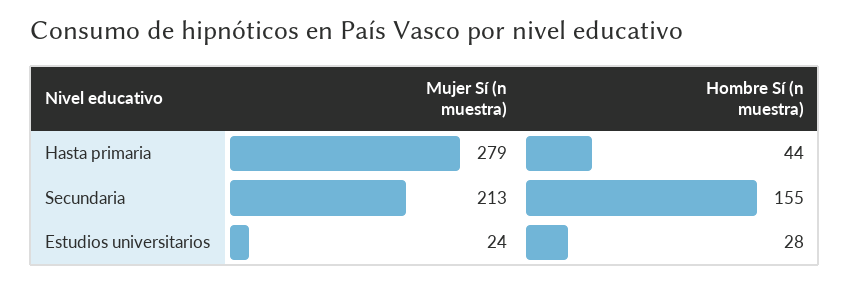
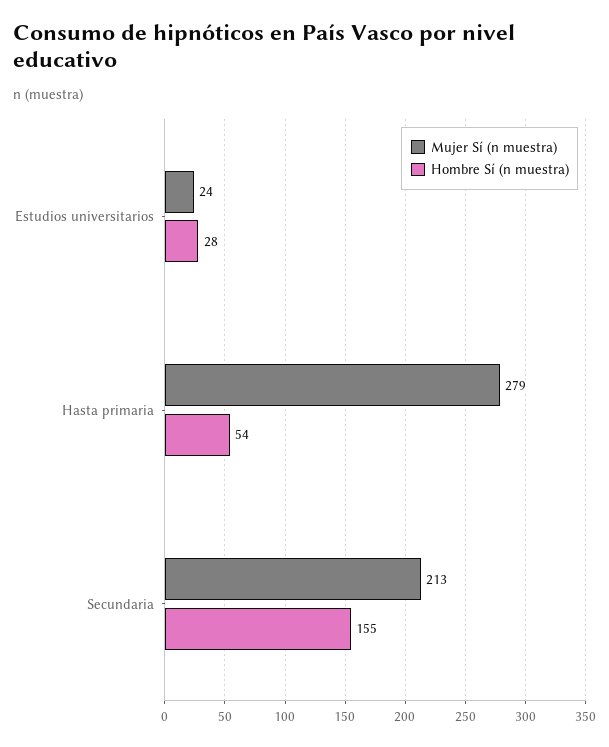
  {
    "Mujer Sí (n muestra)": {
      "Hasta primaria": 279,
      "Secundaria": 213,
      "Estudios universitarios": 24
    },
    "Hombre Sí (n muestra)": {
-     "Hasta primaria": 44,
+     "Hasta primaria": 54,
      "Secundaria": 155,
      "Estudios universitarios": 28
    }
  }

